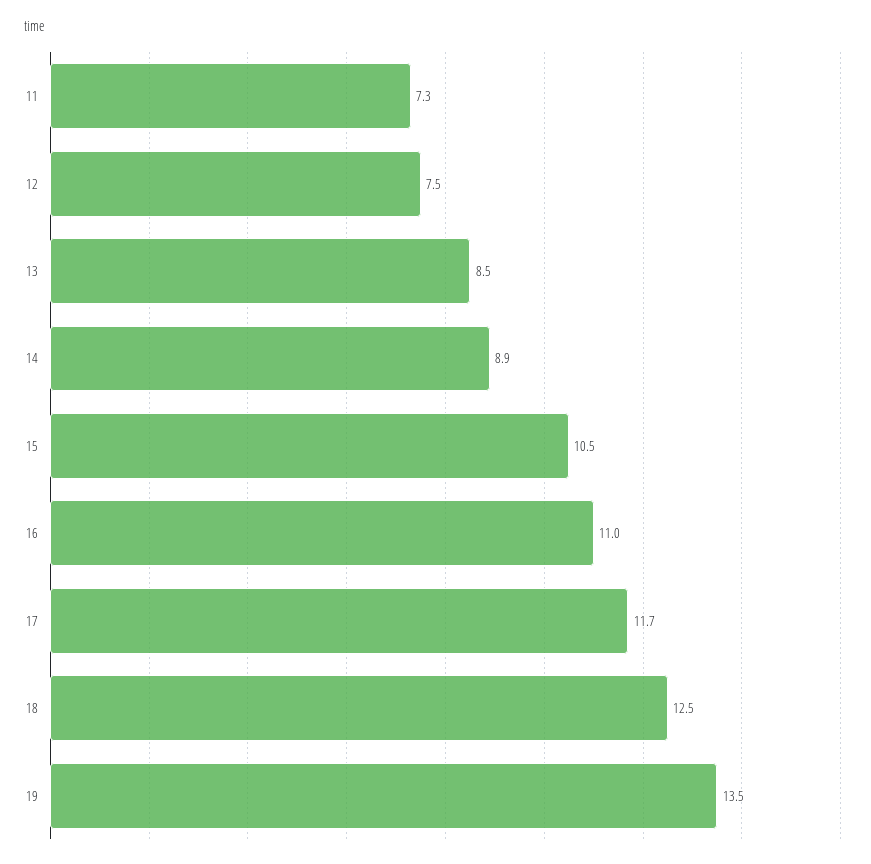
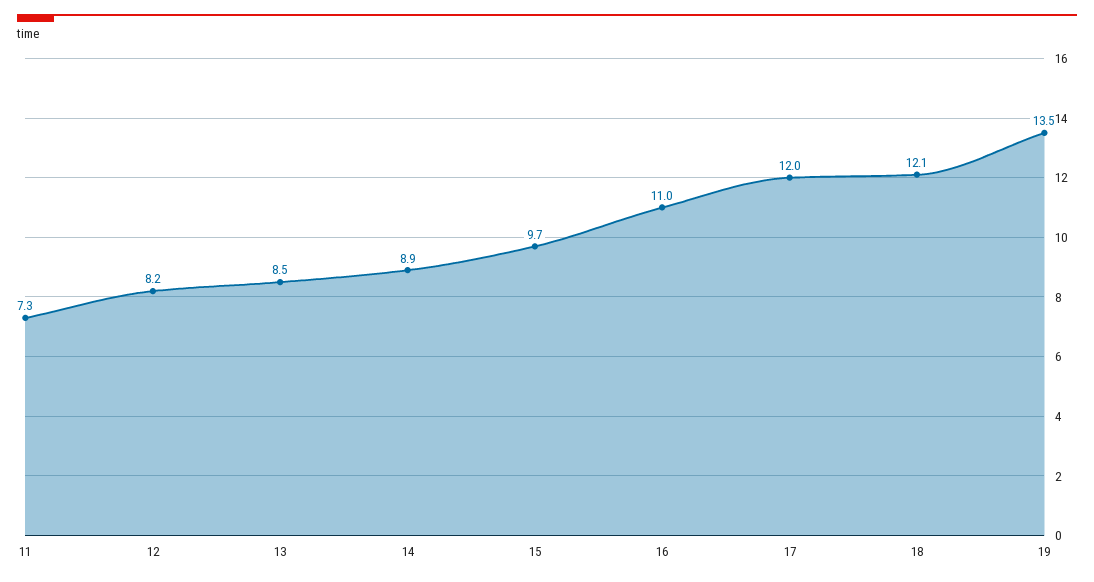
  {
    "11": 7.3,
-   "12": 7.5,
+   "12": 8.2,
    "13": 8.5,
    "14": 8.9,
-   "15": 10.5,
+   "15": 9.7,
    "16": 11,
-   "17": 11.7,
+   "17": 12,
-   "18": 12.5,
+   "18": 12.1,
    "19": 13.5
  }

